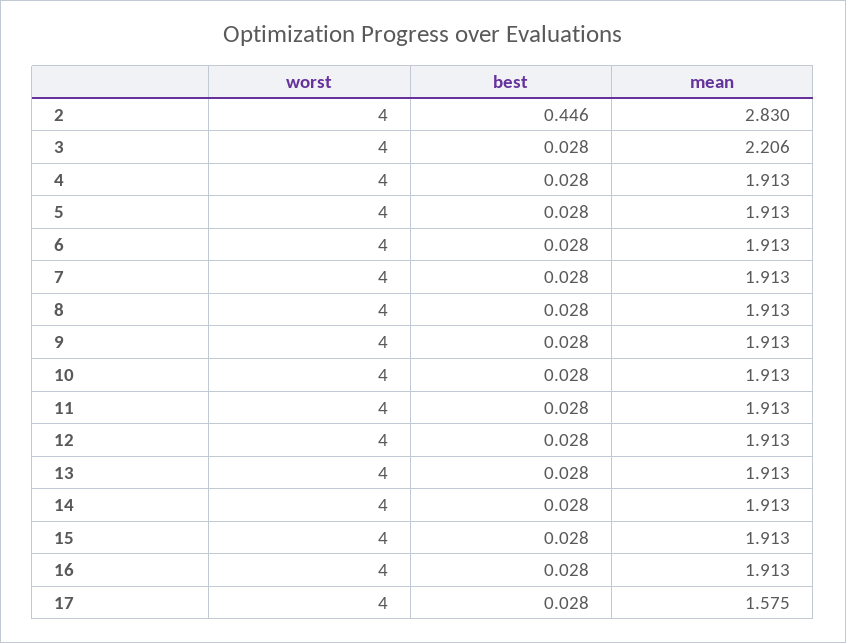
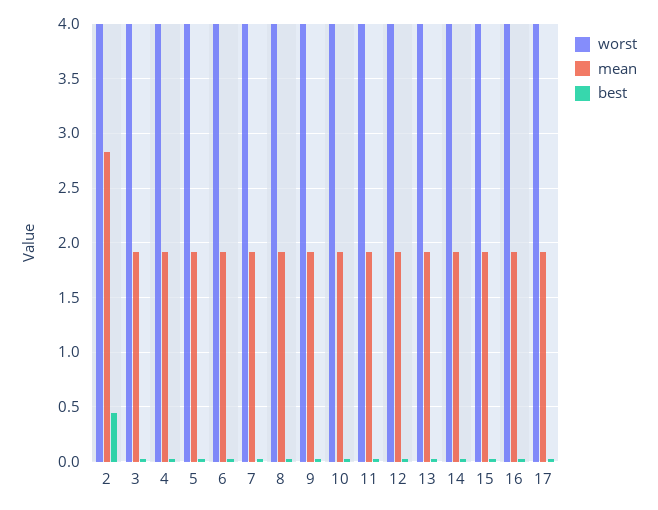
  {
    "worst": {
      "2": 4,
      "3": 4,
      "4": 4,
      "5": 4,
      "6": 4,
      "7": 4,
      "8": 4,
      "9": 4,
      "10": 4,
      "11": 4,
      "12": 4,
      "13": 4,
      "14": 4,
      "15": 4,
      "16": 4,
      "17": 4
    },
    "best": {
      "2": 0.446,
      "3": 0.028,
      "4": 0.028,
      "5": 0.028,
      "6": 0.028,
      "7": 0.028,
      "8": 0.028,
      "9": 0.028,
      "10": 0.028,
      "11": 0.028,
      "12": 0.028,
      "13": 0.028,
      "14": 0.028,
      "15": 0.028,
      "16": 0.028,
      "17": 0.028
    },
    "mean": {
      "2": 2.83,
-     "3": 2.206,
+     "3": 1.9,
      "4": 1.913,
      "5": 1.913,
      "6": 1.913,
      "7": 1.913,
      "8": 1.913,
      "9": 1.913,
      "10": 1.913,
      "11": 1.913,
      "12": 1.913,
      "13": 1.913,
      "14": 1.913,
      "15": 1.913,
      "16": 1.913,
-     "17": 1.575
+     "17": 1.9
    }
  }

